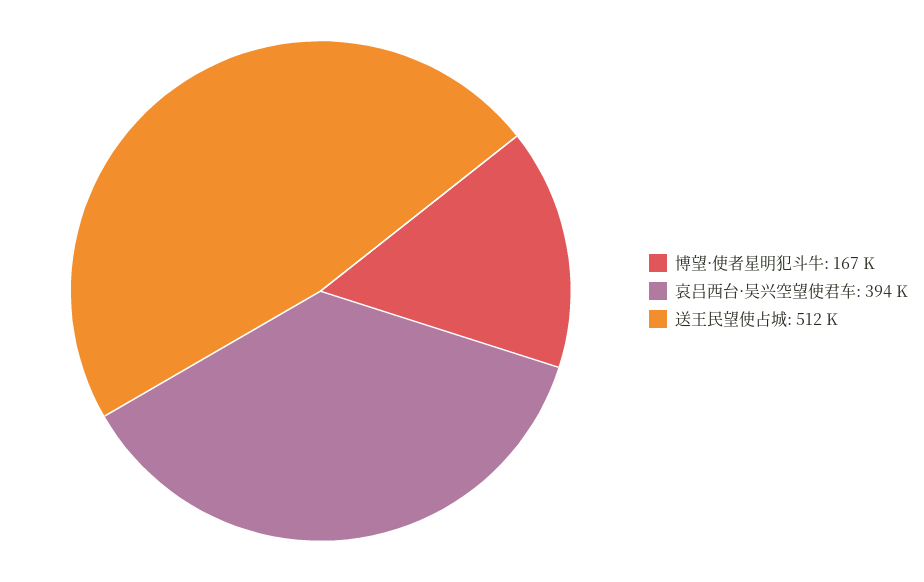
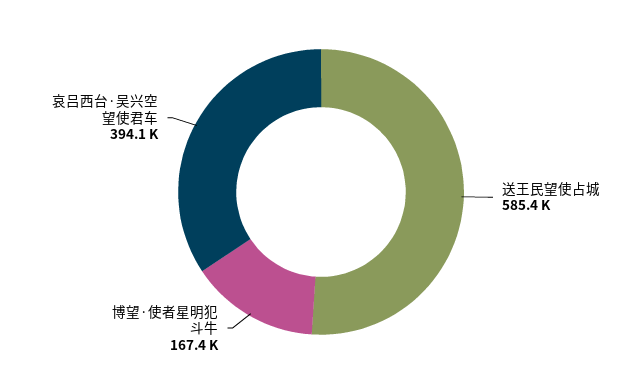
  {
    "博望·使者星明犯斗牛": 167400,
    "哀吕西台·吴兴空望使君车": 394100,
-   "送王民望使占城": 512000
+   "送王民望使占城": 585400
  }

